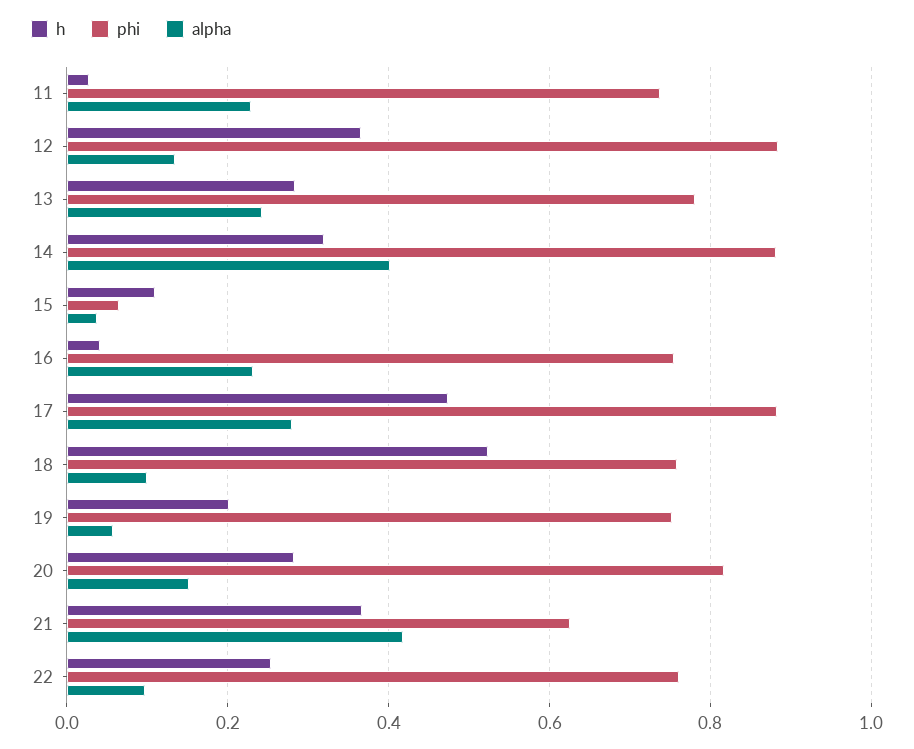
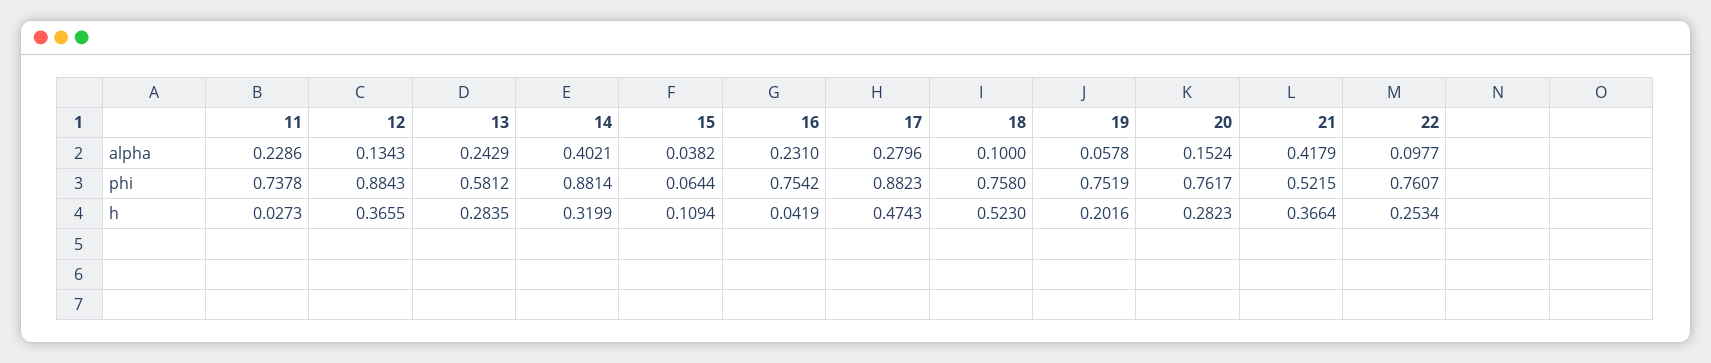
  {
    "h": {
      "11": 0.0273,
      "12": 0.3655,
      "13": 0.2835,
      "14": 0.3199,
      "15": 0.1094,
      "16": 0.0419,
      "17": 0.4743,
      "18": 0.523,
      "19": 0.2016,
      "20": 0.2823,
      "21": 0.3664,
      "22": 0.2534
    },
    "phi": {
      "11": 0.7378,
      "12": 0.8843,
-     "13": 0.78,
+     "13": 0.5812,
      "14": 0.8814,
      "15": 0.0644,
      "16": 0.7542,
      "17": 0.8823,
      "18": 0.758,
      "19": 0.7519,
-     "20": 0.82,
+     "20": 0.7617,
-     "21": 0.62,
+     "21": 0.5215,
      "22": 0.7607
    },
    "alpha": {
      "11": 0.2286,
      "12": 0.1343,
      "13": 0.2429,
      "14": 0.4021,
      "15": 0.0382,
      "16": 0.231,
      "17": 0.2796,
      "18": 0.1,
      "19": 0.0578,
      "20": 0.1524,
      "21": 0.4179,
      "22": 0.0977
    }
  }

